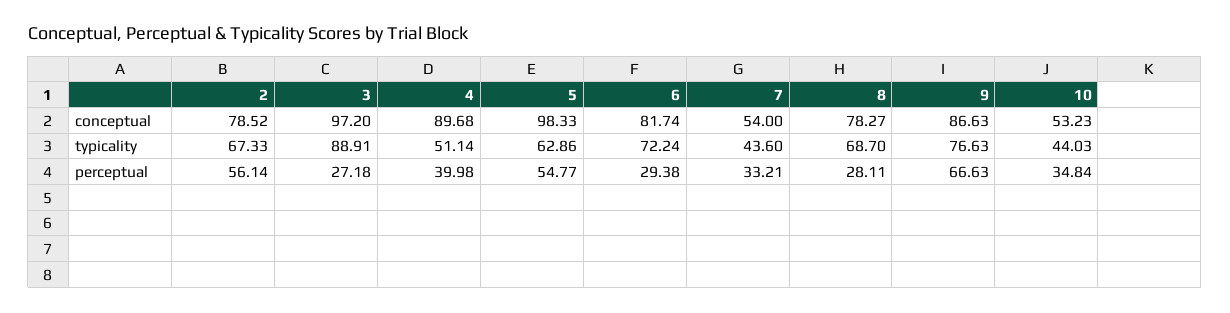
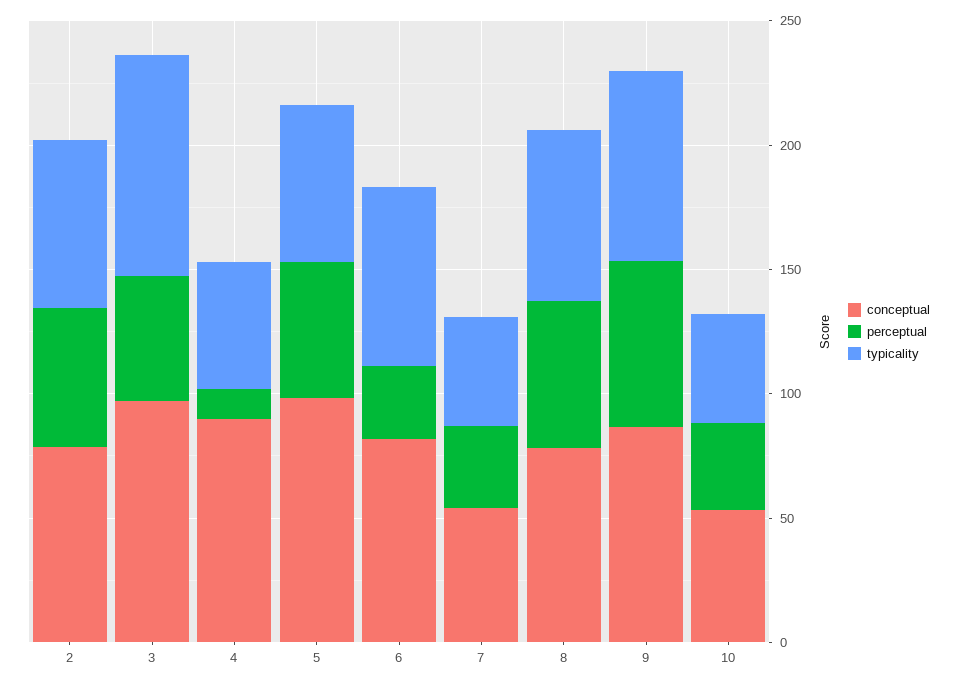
  {
    "conceptual": {
      "2": 78.52,
      "3": 97.2,
      "4": 89.68,
      "5": 98.33,
      "6": 81.74,
      "7": 54,
      "8": 78.27,
      "9": 86.63,
      "10": 53.23
    },
    "typicality": {
      "2": 67.33,
      "3": 88.91,
      "4": 51.14,
      "5": 62.86,
      "6": 72.24,
      "7": 43.6,
      "8": 68.7,
      "9": 76.63,
      "10": 44.03
    },
    "perceptual": {
      "2": 56.14,
-     "3": 27.18,
+     "3": 50,
-     "4": 39.98,
+     "4": 10,
      "5": 54.77,
      "6": 29.38,
      "7": 33.21,
-     "8": 28.11,
+     "8": 60,
      "9": 66.63,
      "10": 34.84
    }
  }

